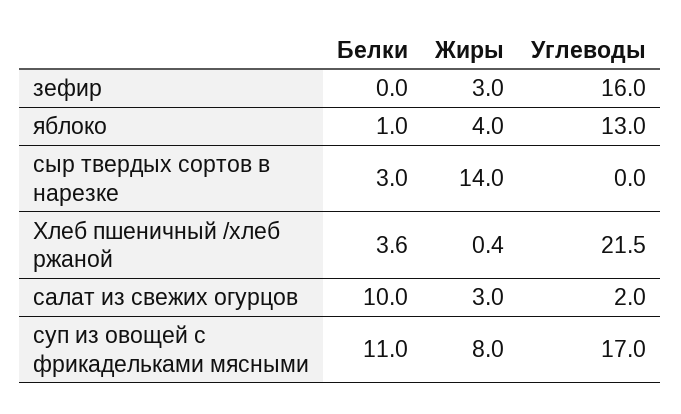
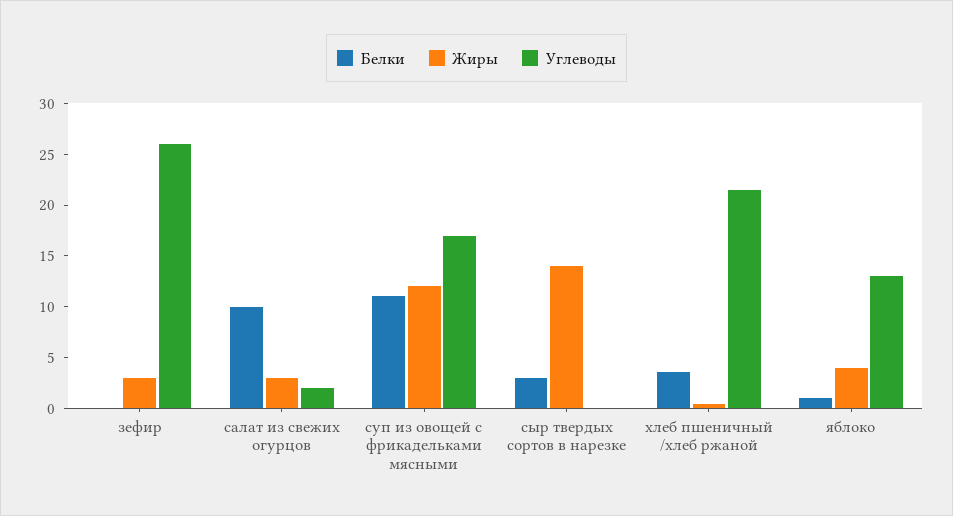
  {
    "Белки": {
      "зефир": 0,
      "яблоко": 1,
      "сыр твердых сортов в нарезке": 3,
      "Хлеб пшеничный /хлеб ржаной": 3.6,
      "салат из свежих огурцов": 10,
      "суп из овощей с фрикадельками мясными": 11
    },
    "Жиры": {
      "зефир": 3,
      "яблоко": 4,
      "сыр твердых сортов в нарезке": 14,
      "Хлеб пшеничный /хлеб ржаной": 0.4,
      "салат из свежих огурцов": 3,
-     "суп из овощей с фрикадельками мясными": 8
+     "суп из овощей с фрикадельками мясными": 12
    },
    "Углеводы": {
-     "зефир": 16,
+     "зефир": 26,
      "яблоко": 13,
      "сыр твердых сортов в нарезке": 0,
      "Хлеб пшеничный /хлеб ржаной": 21.5,
      "салат из свежих огурцов": 2,
      "суп из овощей с фрикадельками мясными": 17
    }
  }

